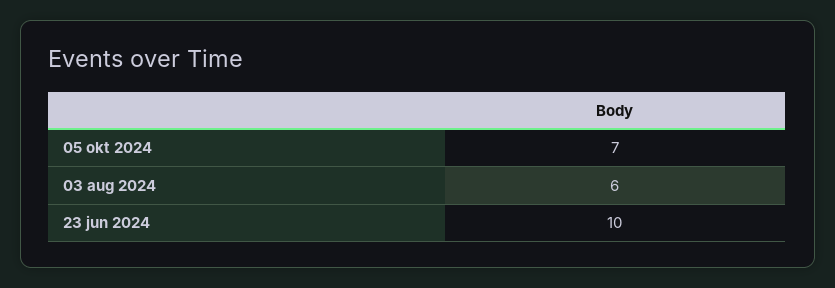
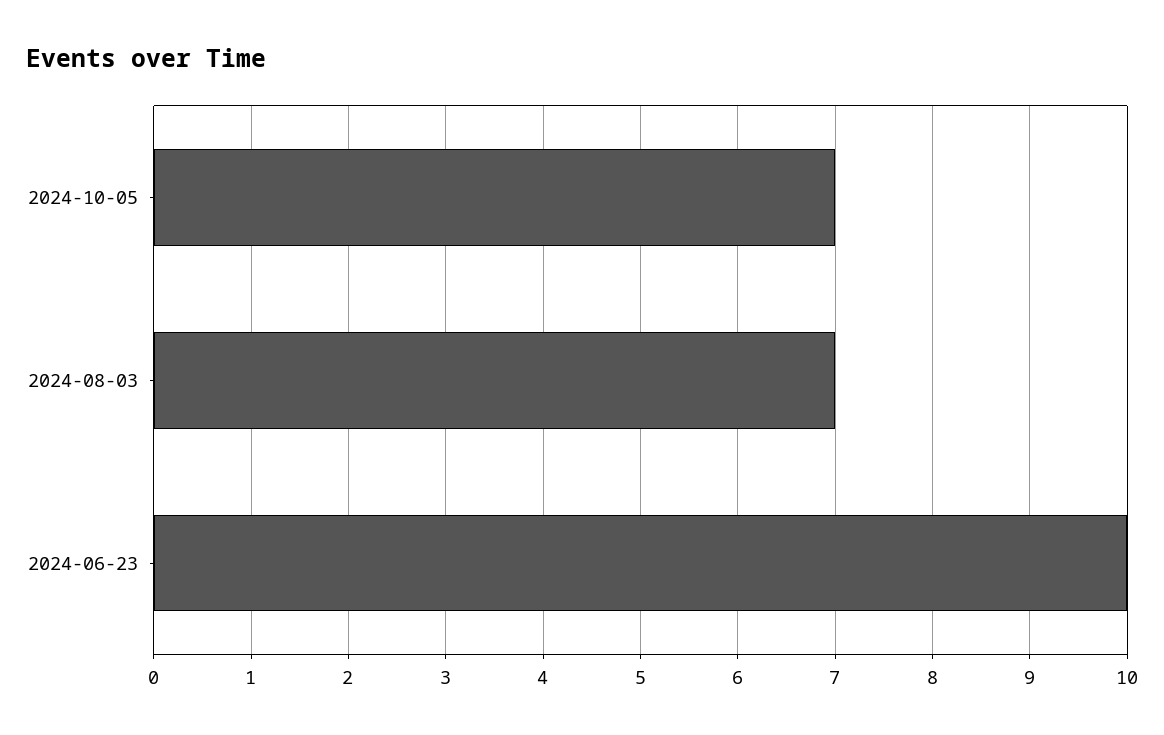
  {
    "05 okt 2024": 7,
-   "03 aug 2024": 6,
+   "03 aug 2024": 7,
    "23 jun 2024": 10
  }

